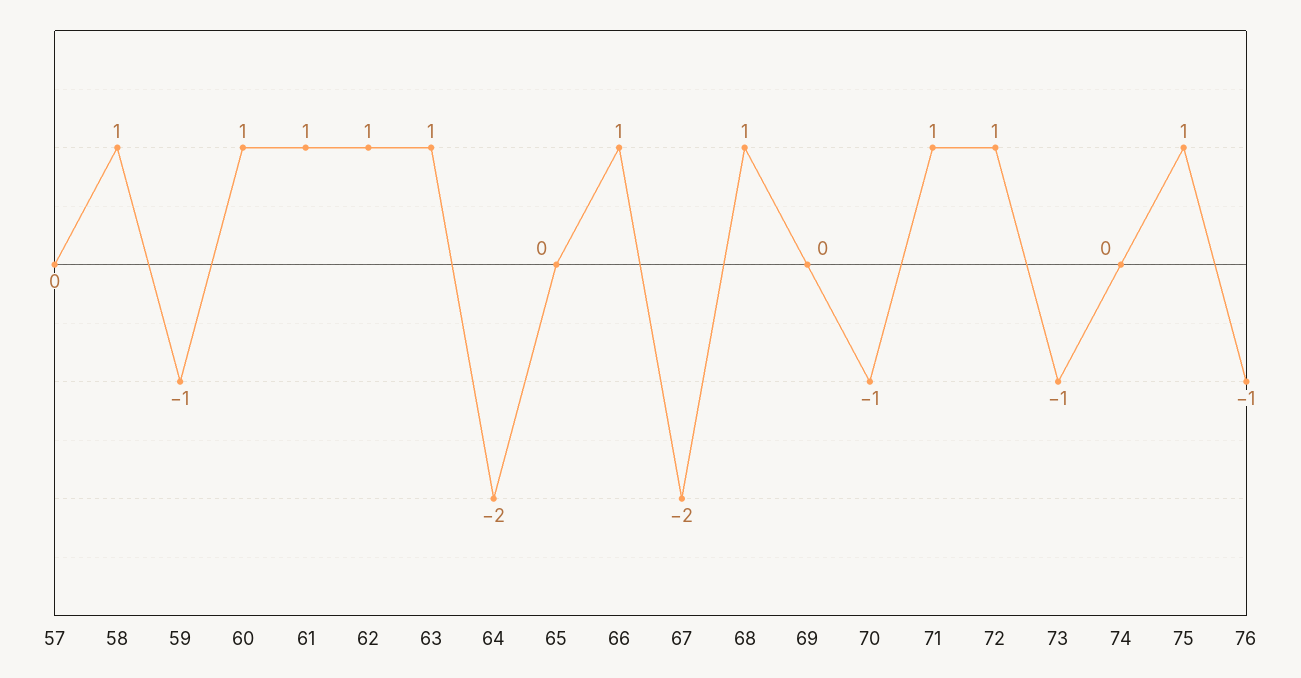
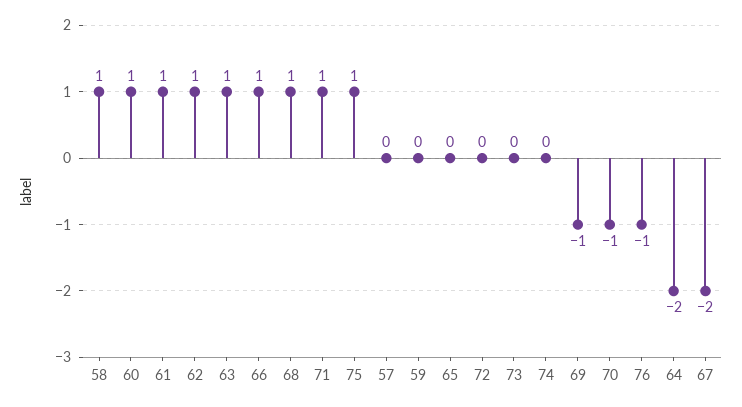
  {
    "57": 0,
    "58": 1,
-   "59": -1,
+   "59": 0,
    "60": 1,
    "61": 1,
    "62": 1,
    "63": 1,
    "64": -2,
    "65": 0,
    "66": 1,
    "67": -2,
    "68": 1,
-   "69": 0,
+   "69": -1,
    "70": -1,
    "71": 1,
-   "72": 1,
+   "72": 0,
-   "73": -1,
+   "73": 0,
    "74": 0,
    "75": 1,
    "76": -1
  }

